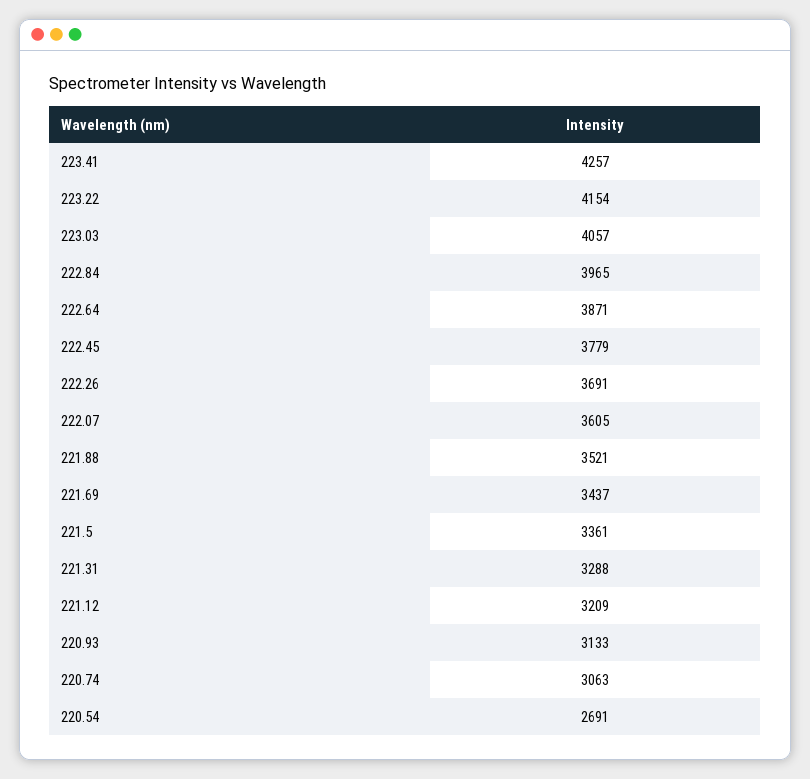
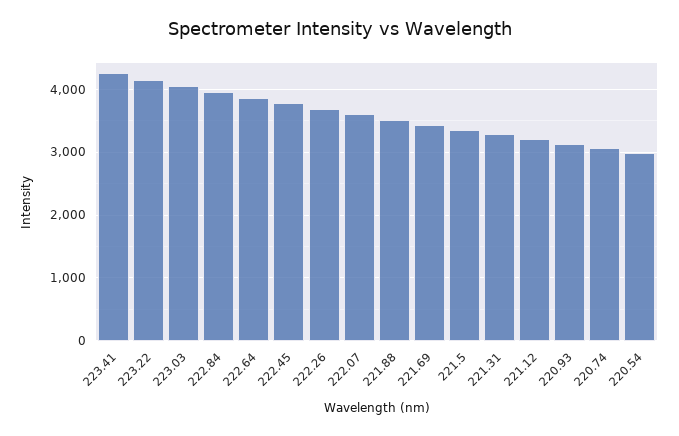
  {
    "223.41": 4257,
    "223.22": 4154,
    "223.03": 4057,
    "222.84": 3965,
    "222.64": 3871,
    "222.45": 3779,
    "222.26": 3691,
    "222.07": 3605,
    "221.88": 3521,
    "221.69": 3437,
    "221.5": 3361,
    "221.31": 3288,
    "221.12": 3209,
    "220.93": 3133,
    "220.74": 3063,
-   "220.54": 2691
+   "220.54": 3000
  }

